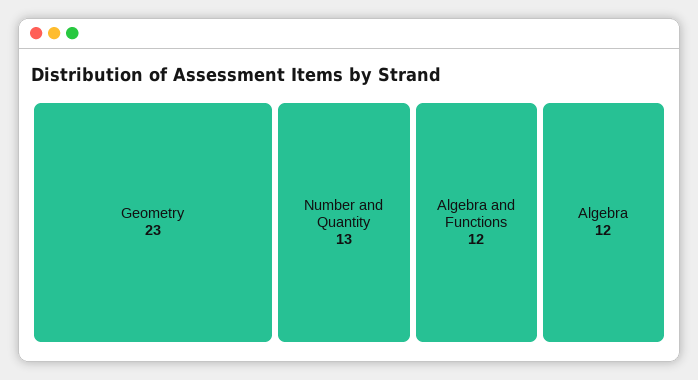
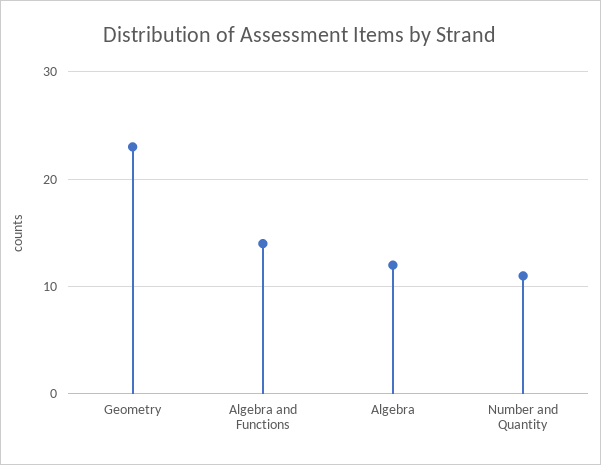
  {
    "Geometry": 23,
-   "Number and Quantity": 13,
+   "Number and Quantity": 11,
-   "Algebra and Functions": 12,
+   "Algebra and Functions": 14,
    "Algebra": 12
  }

